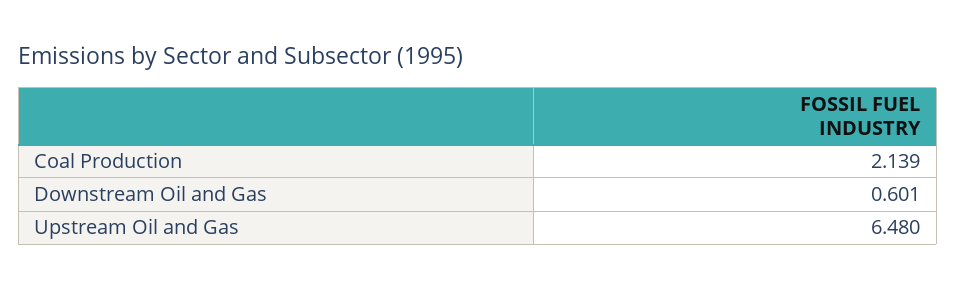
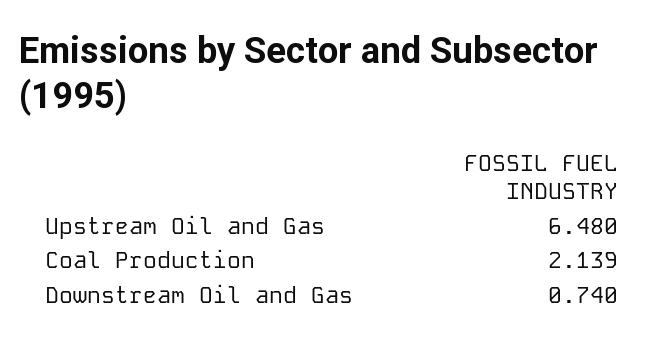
  {
    "Coal Production": 2.139,
-   "Downstream Oil and Gas": 0.601,
+   "Downstream Oil and Gas": 0.74,
    "Upstream Oil and Gas": 6.48
  }

